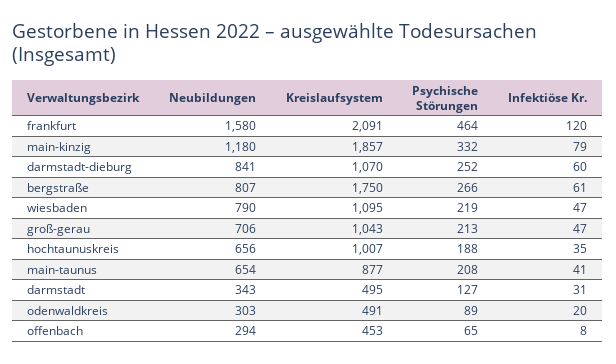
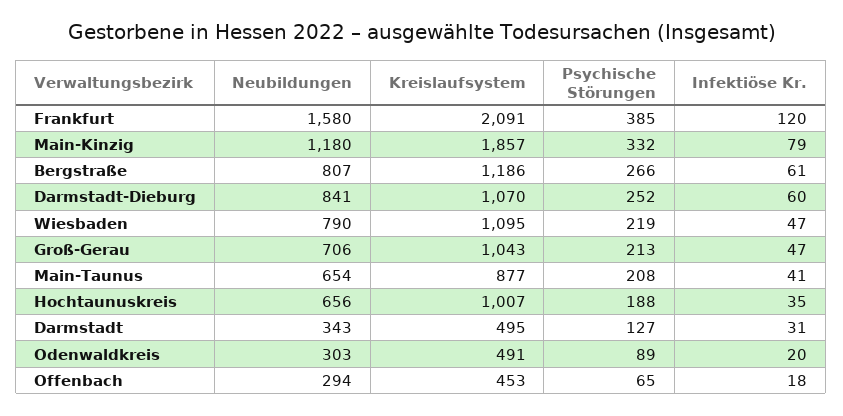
  {
    "Neubildungen": {
      "frankfurt": 1580,
      "main-kinzig": 1180,
      "darmstadt-dieburg": 841,
      "bergstraße": 807,
      "wiesbaden": 790,
      "groß-gerau": 706,
      "hochtaunuskreis": 656,
      "main-taunus": 654,
      "darmstadt": 343,
      "odenwaldkreis": 303,
      "offenbach": 294
    },
    "Kreislaufsystem": {
      "frankfurt": 2091,
      "main-kinzig": 1857,
      "darmstadt-dieburg": 1070,
-     "bergstraße": 1750,
+     "bergstraße": 1186,
      "wiesbaden": 1095,
      "groß-gerau": 1043,
      "hochtaunuskreis": 1007,
      "main-taunus": 877,
      "darmstadt": 495,
      "odenwaldkreis": 491,
      "offenbach": 453
    },
    "Psychische Störungen": {
-     "frankfurt": 464,
+     "frankfurt": 385,
      "main-kinzig": 332,
      "darmstadt-dieburg": 252,
      "bergstraße": 266,
      "wiesbaden": 219,
      "groß-gerau": 213,
      "hochtaunuskreis": 188,
      "main-taunus": 208,
      "darmstadt": 127,
      "odenwaldkreis": 89,
      "offenbach": 65
    },
    "Infektiöse Kr.": {
      "frankfurt": 120,
      "main-kinzig": 79,
      "darmstadt-dieburg": 60,
      "bergstraße": 61,
      "wiesbaden": 47,
      "groß-gerau": 47,
      "hochtaunuskreis": 35,
      "main-taunus": 41,
      "darmstadt": 31,
      "odenwaldkreis": 20,
-     "offenbach": 8
+     "offenbach": 18
    }
  }

